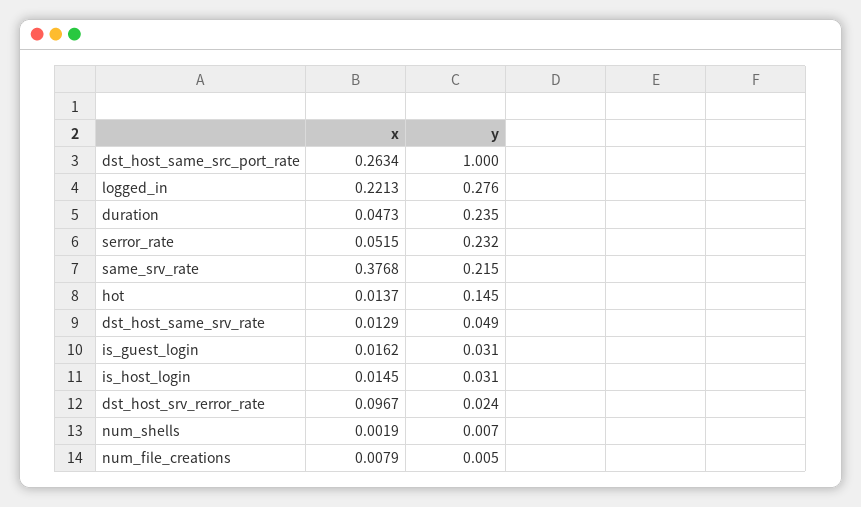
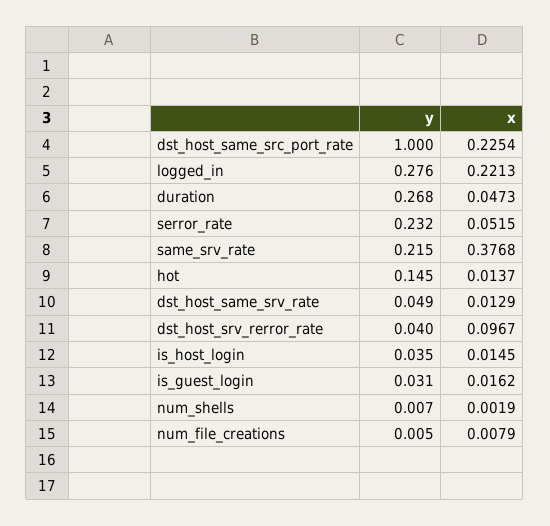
  {
    "x": {
-     "dst_host_same_src_port_rate": 0.2634,
+     "dst_host_same_src_port_rate": 0.2254,
      "logged_in": 0.2213,
      "duration": 0.0473,
      "serror_rate": 0.0515,
      "same_srv_rate": 0.3768,
      "hot": 0.0137,
      "dst_host_same_srv_rate": 0.0129,
      "is_guest_login": 0.0162,
      "is_host_login": 0.0145,
      "dst_host_srv_rerror_rate": 0.0967,
      "num_shells": 0.0019,
      "num_file_creations": 0.0079
    },
    "y": {
      "dst_host_same_src_port_rate": 1,
      "logged_in": 0.276,
-     "duration": 0.235,
+     "duration": 0.268,
      "serror_rate": 0.232,
      "same_srv_rate": 0.215,
      "hot": 0.145,
      "dst_host_same_srv_rate": 0.049,
      "is_guest_login": 0.031,
-     "is_host_login": 0.031,
+     "is_host_login": 0.035,
-     "dst_host_srv_rerror_rate": 0.024,
+     "dst_host_srv_rerror_rate": 0.04,
      "num_shells": 0.007,
      "num_file_creations": 0.005
    }
  }

